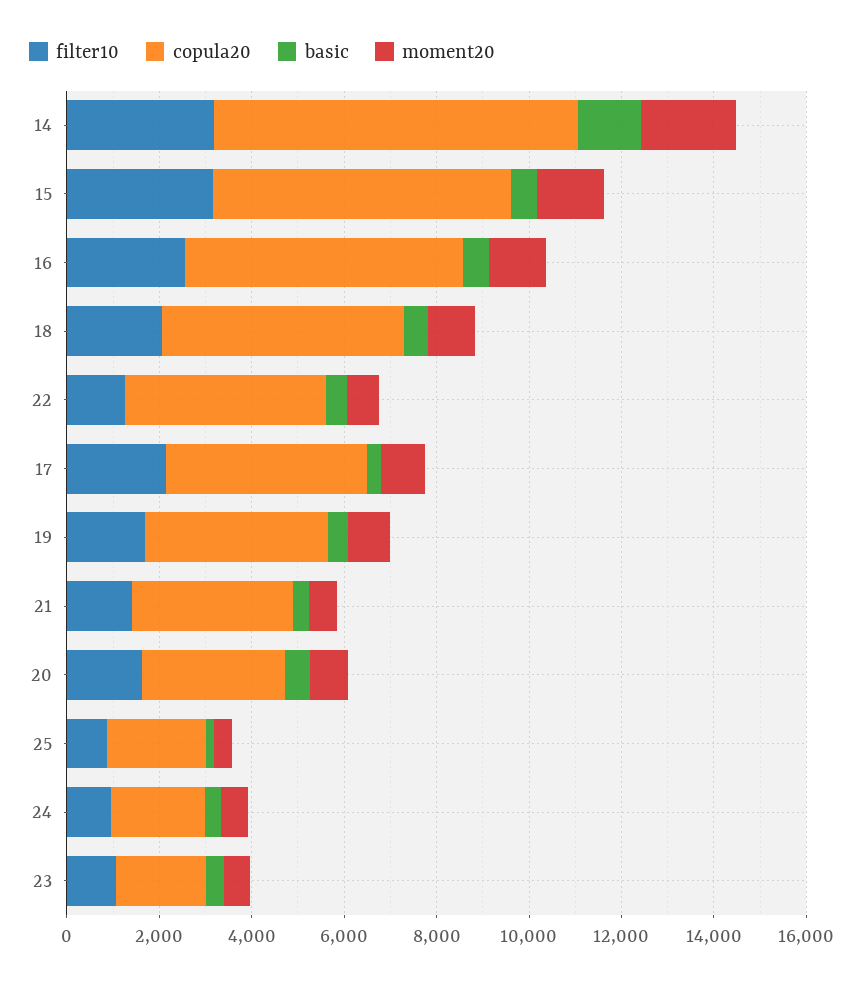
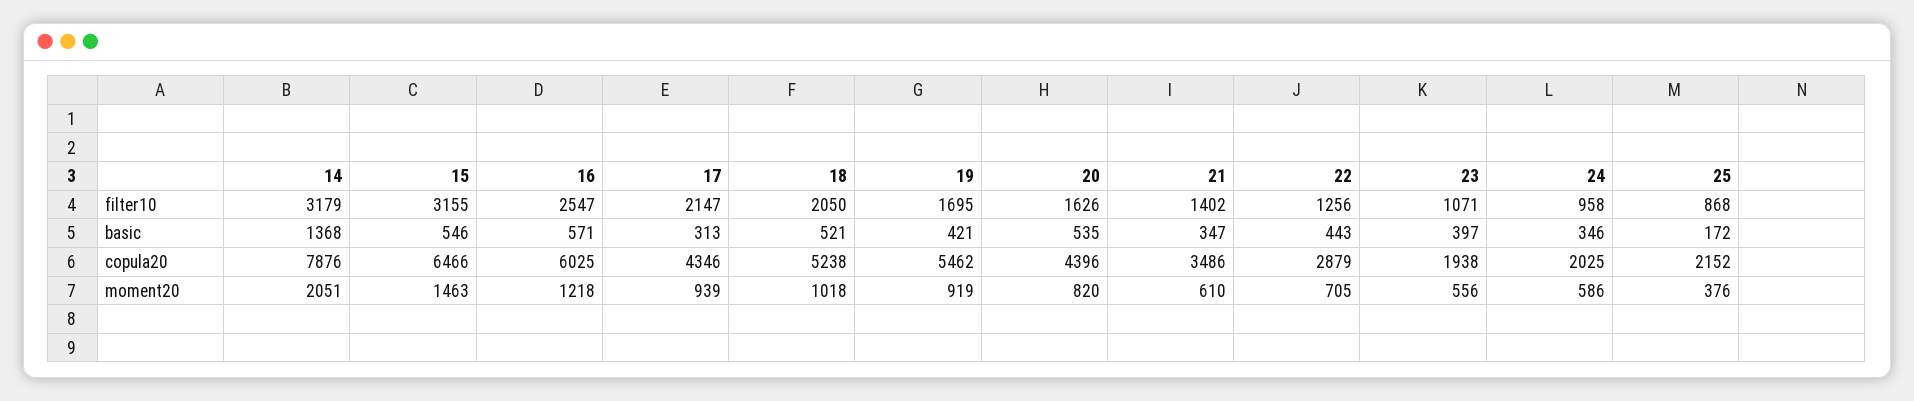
  {
    "filter10": {
      "14": 3179,
      "15": 3155,
      "16": 2547,
      "18": 2050,
      "22": 1256,
      "17": 2147,
      "19": 1695,
      "21": 1402,
      "20": 1626,
      "25": 868,
      "24": 958,
      "23": 1071
    },
    "copula20": {
      "14": 7876,
      "15": 6466,
      "16": 6025,
      "18": 5238,
-     "22": 4500,
+     "22": 2879,
      "17": 4346,
-     "19": 4000,
+     "19": 5462,
      "21": 3486,
-     "20": 3000,
+     "20": 4396,
      "25": 2152,
      "24": 2025,
      "23": 1938
    },
    "basic": {
      "14": 1368,
      "15": 546,
      "16": 571,
      "18": 521,
      "22": 443,
      "17": 313,
      "19": 421,
      "21": 347,
      "20": 535,
      "25": 172,
      "24": 346,
      "23": 397
    },
    "moment20": {
      "14": 2051,
      "15": 1463,
      "16": 1218,
      "18": 1018,
      "22": 705,
      "17": 939,
      "19": 919,
      "21": 610,
      "20": 820,
      "25": 376,
      "24": 586,
      "23": 556
    }
  }

